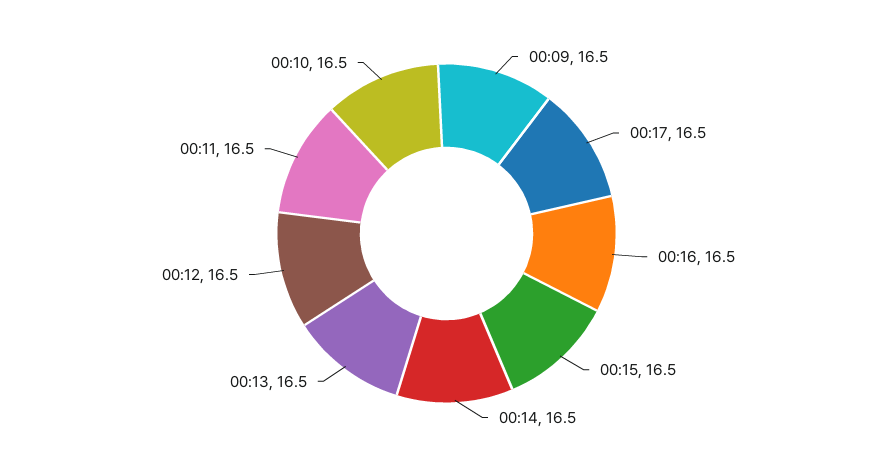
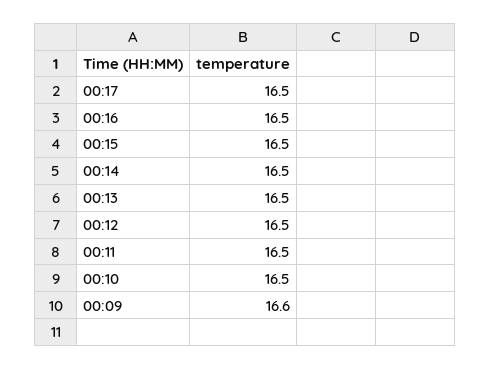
  {
-   "00:09": 16.5,
+   "00:09": 16.6,
    "00:17": 16.5,
    "00:16": 16.5,
    "00:15": 16.5,
    "00:14": 16.5,
    "00:13": 16.5,
    "00:12": 16.5,
    "00:11": 16.5,
    "00:10": 16.5
  }

